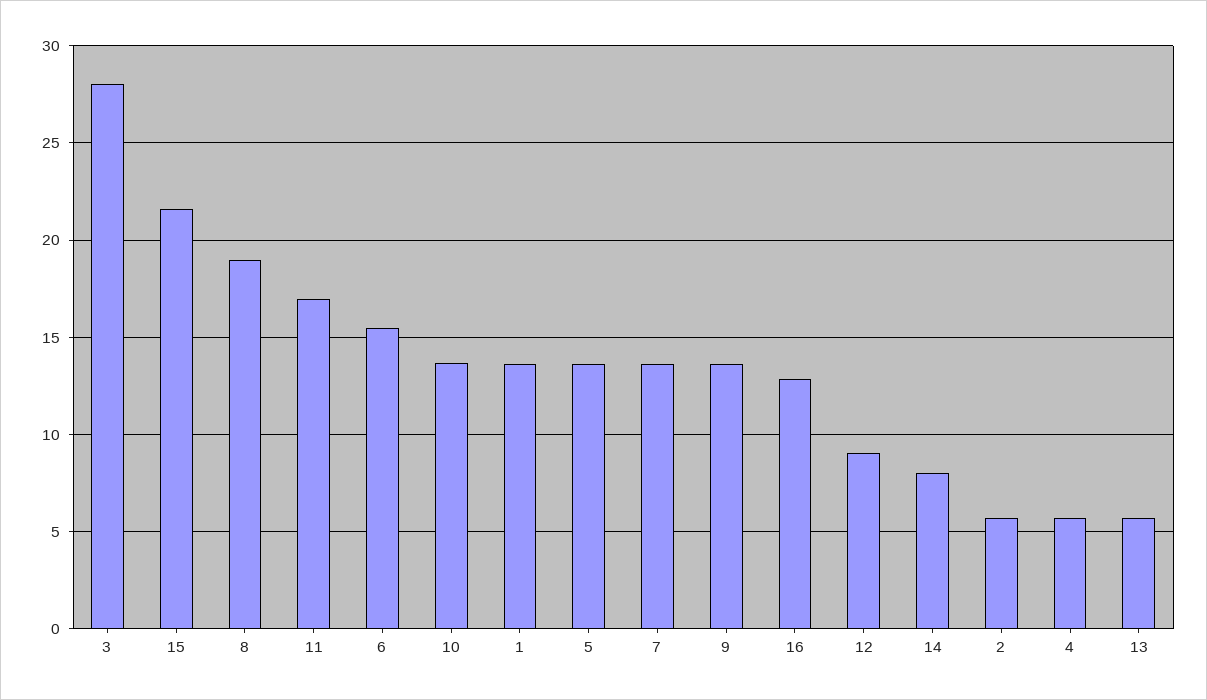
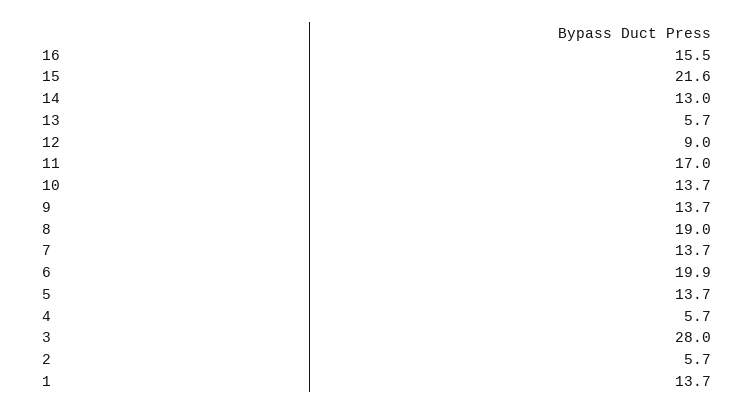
  {
    "3": 28,
    "15": 21.6,
    "8": 19,
    "11": 17,
-   "6": 15.5,
+   "6": 19.9,
    "10": 13.7,
    "1": 13.7,
    "5": 13.7,
    "7": 13.7,
    "9": 13.7,
-   "16": 13,
+   "16": 15.5,
    "12": 9,
-   "14": 8,
+   "14": 13,
    "2": 5.7,
    "4": 5.7,
    "13": 5.7
  }

